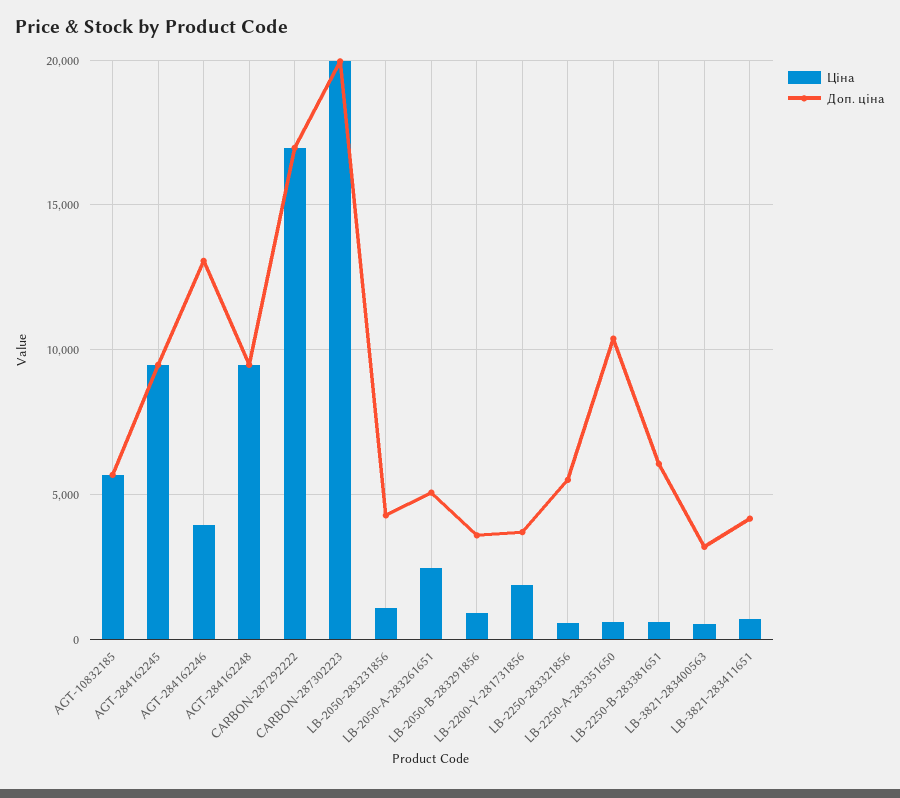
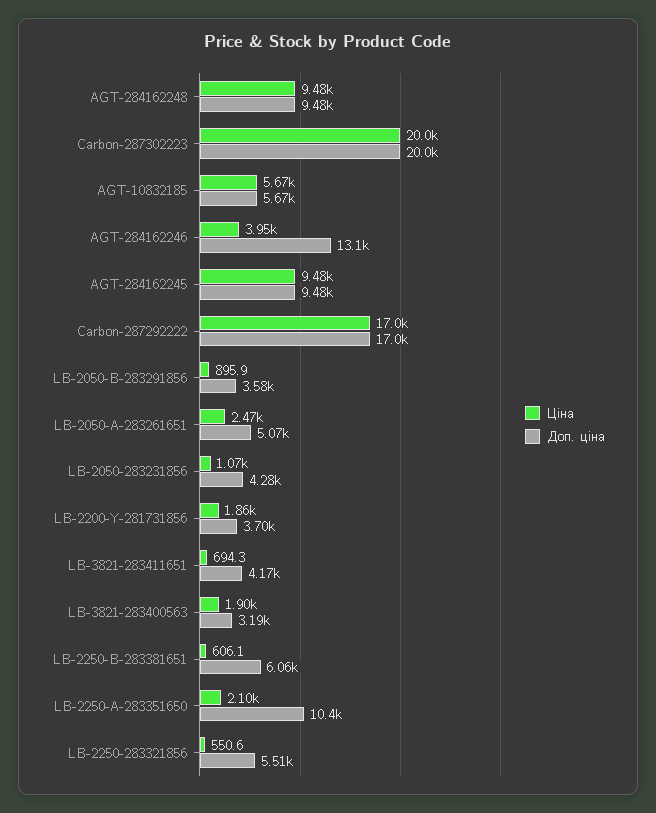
  {
    "Ціна": {
      "AGT-10832185": 5670,
      "AGT-284162245": 9480,
      "AGT-284162246": 3950,
      "AGT-284162248": 9480,
      "CARBON-287292222": 17000,
      "CARBON-287302223": 20000,
      "LB-2050-283231856": 1070,
      "LB-2050-А-283261651": 2470,
      "LB-2050-В-283291856": 895.9,
      "LB-2200-Y-281731856": 1860,
      "LB-2250-283321856": 550.6,
-     "LB-2250-А-283351650": 500,
+     "LB-2250-А-283351650": 2100,
      "LB-2250-В-283381651": 606.1,
-     "LB-3821-283400563": 500,
+     "LB-3821-283400563": 1900,
      "LB-3821-283411651": 694.3
    },
    "Доп. ціна": {
      "AGT-10832185": 5670,
      "AGT-284162245": 9480,
      "AGT-284162246": 13100,
      "AGT-284162248": 9480,
      "CARBON-287292222": 17000,
      "CARBON-287302223": 20000,
      "LB-2050-283231856": 4280,
      "LB-2050-А-283261651": 5070,
      "LB-2050-В-283291856": 3580,
      "LB-2200-Y-281731856": 3700,
      "LB-2250-283321856": 5510,
      "LB-2250-А-283351650": 10400,
      "LB-2250-В-283381651": 6060,
      "LB-3821-283400563": 3190,
      "LB-3821-283411651": 4170
    }
  }

